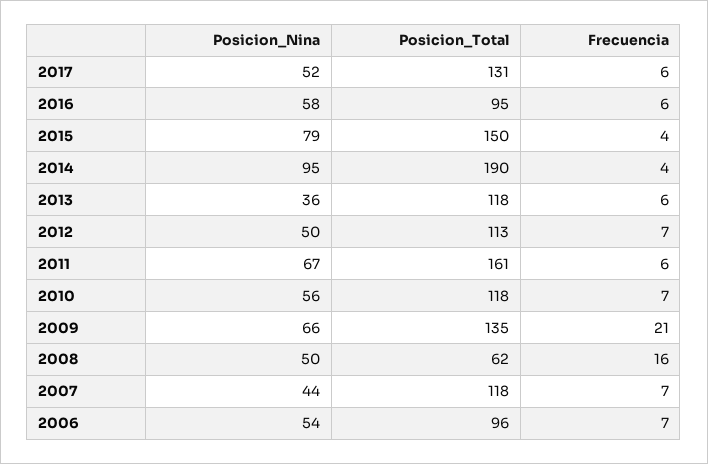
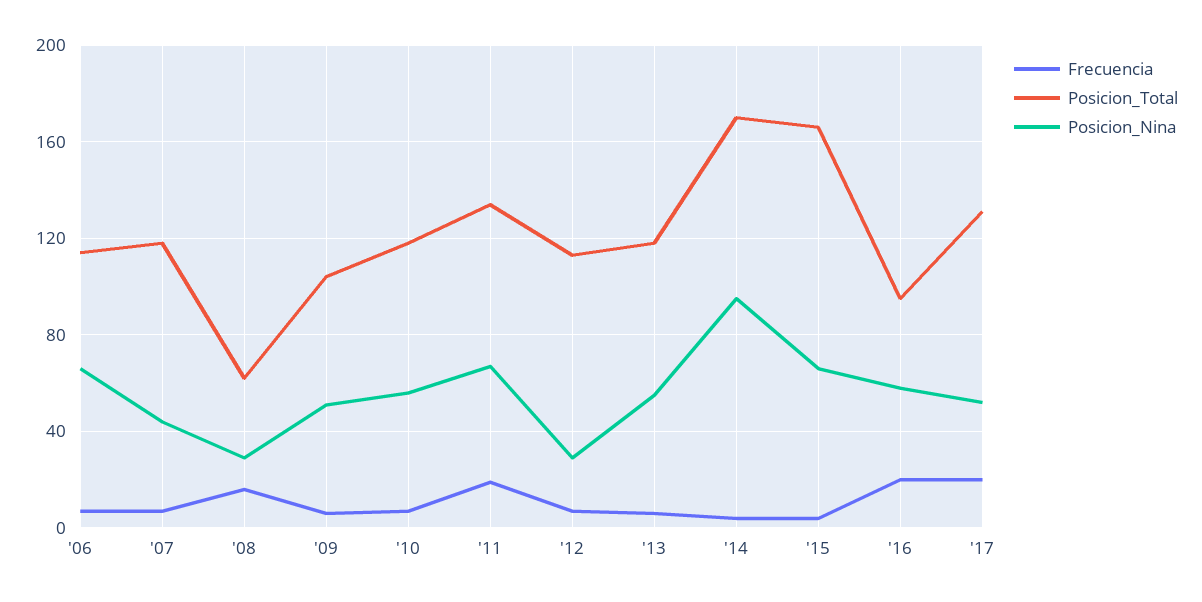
  {
    "Posicion_Nina": {
      "2017": 52,
      "2016": 58,
-     "2015": 79,
+     "2015": 65,
      "2014": 95,
-     "2013": 36,
+     "2013": 55,
-     "2012": 50,
+     "2012": 30,
      "2011": 67,
      "2010": 56,
-     "2009": 66,
+     "2009": 50,
-     "2008": 50,
+     "2008": 30,
      "2007": 44,
-     "2006": 54
+     "2006": 65
    },
    "Posicion_Total": {
      "2017": 131,
      "2016": 95,
-     "2015": 150,
+     "2015": 165,
-     "2014": 190,
+     "2014": 170,
      "2013": 118,
      "2012": 113,
-     "2011": 161,
+     "2011": 135,
      "2010": 118,
-     "2009": 135,
+     "2009": 105,
      "2008": 62,
      "2007": 118,
-     "2006": 96
+     "2006": 115
    },
    "Frecuencia": {
-     "2017": 6,
+     "2017": 20,
-     "2016": 6,
+     "2016": 20,
      "2015": 4,
      "2014": 4,
      "2013": 6,
      "2012": 7,
-     "2011": 6,
+     "2011": 20,
      "2010": 7,
-     "2009": 21,
+     "2009": 5,
      "2008": 16,
      "2007": 7,
      "2006": 7
    }
  }

